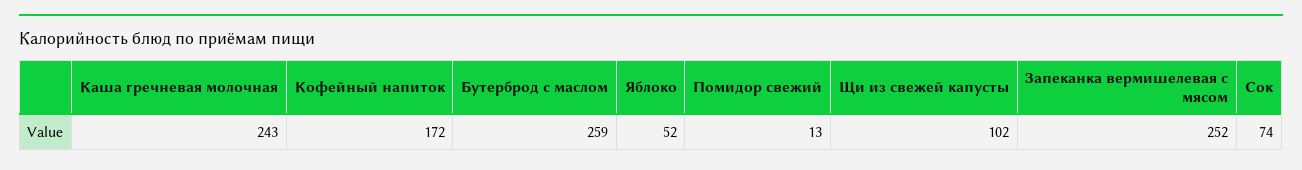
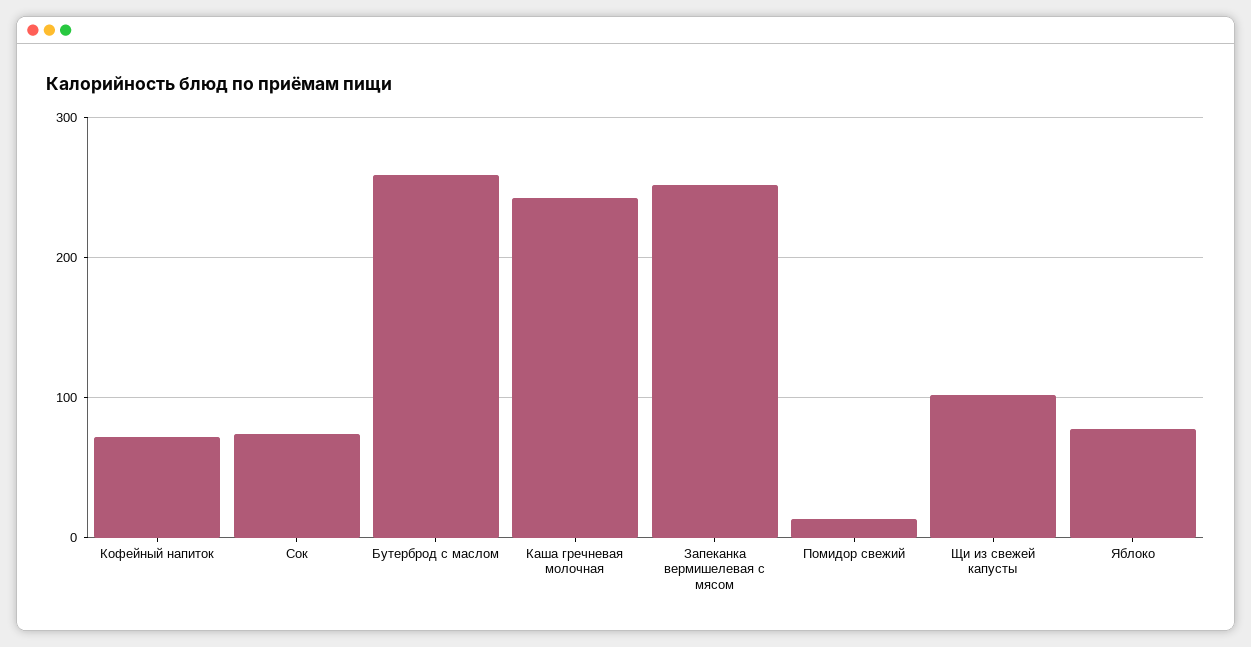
  {
    "Каша гречневая молочная": 243,
-   "Кофейный напиток": 172,
+   "Кофейный напиток": 70,
    "Бутерброд с маслом": 259,
-   "Яблоко": 52,
+   "Яблоко": 80,
    "Помидор свежий": 13,
    "Щи из свежей капусты": 102,
    "Запеканка вермишелевая с мясом": 252,
    "Сок": 74
  }

